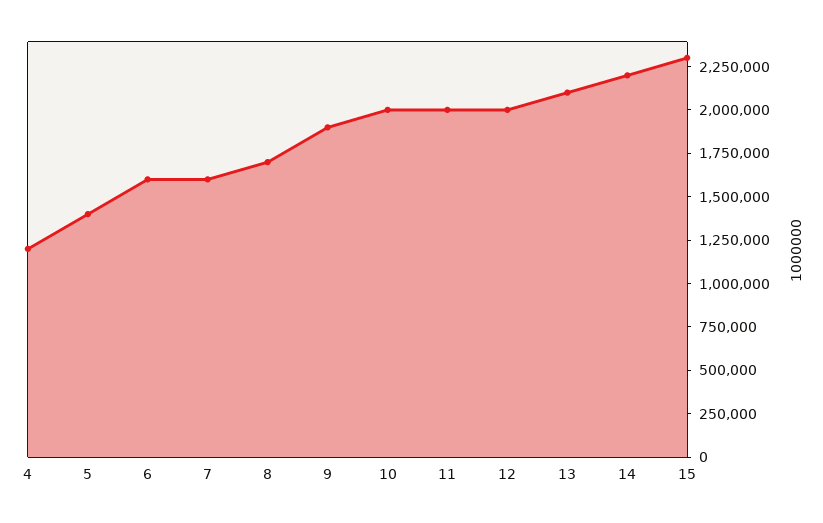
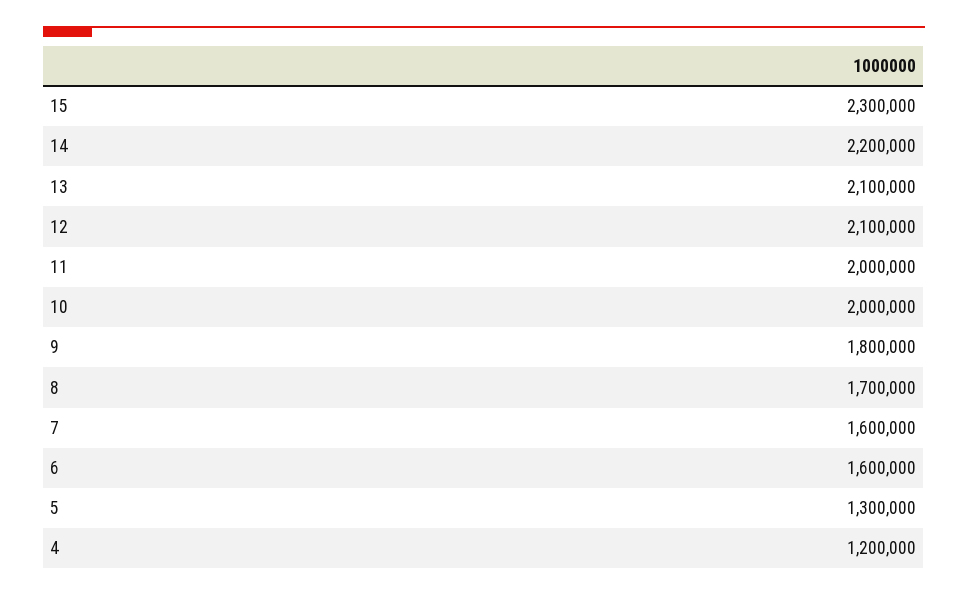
  {
    "4": 1200000,
-   "5": 1400000,
+   "5": 1300000,
    "6": 1600000,
    "7": 1600000,
    "8": 1700000,
-   "9": 1900000,
+   "9": 1800000,
    "10": 2000000,
    "11": 2000000,
-   "12": 2000000,
+   "12": 2100000,
    "13": 2100000,
    "14": 2200000,
    "15": 2300000
  }

